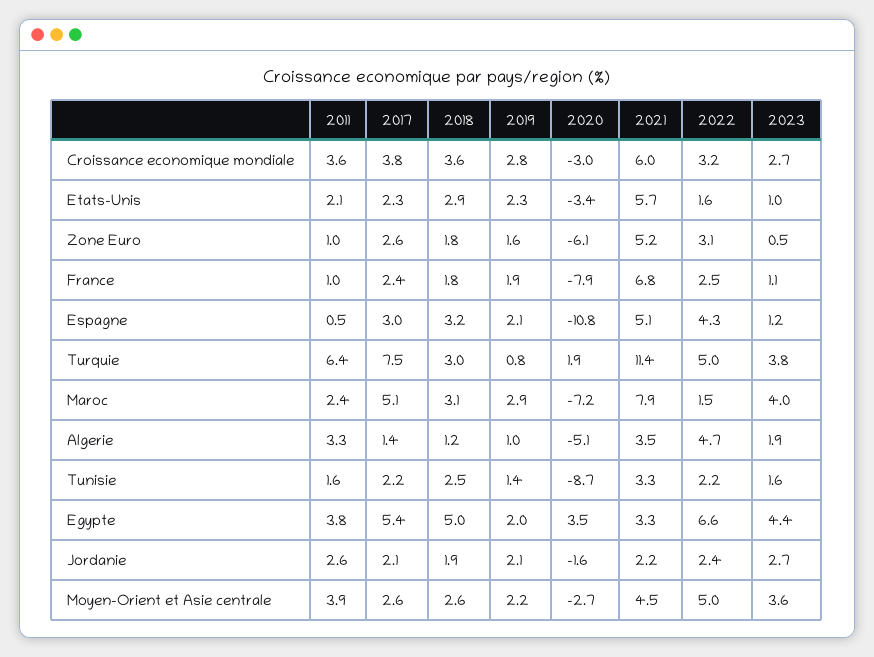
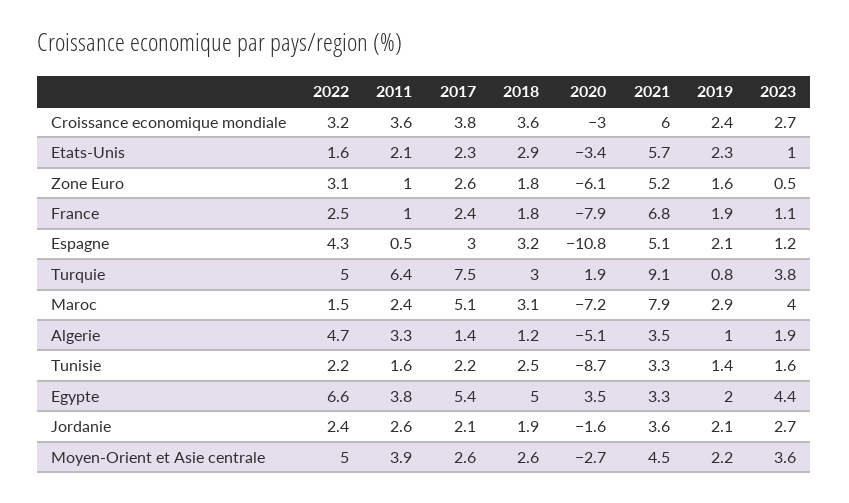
  {
    "2011": {
      "Croissance economique mondiale": 3.6,
      "Etats-Unis": 2.1,
      "Zone Euro": 1,
      "France": 1,
      "Espagne": 0.5,
      "Turquie": 6.4,
      "Maroc": 2.4,
      "Algerie": 3.3,
      "Tunisie": 1.6,
      "Egypte": 3.8,
      "Jordanie": 2.6,
      "Moyen-Orient et Asie centrale": 3.9
    },
    "2017": {
      "Croissance economique mondiale": 3.8,
      "Etats-Unis": 2.3,
      "Zone Euro": 2.6,
      "France": 2.4,
      "Espagne": 3,
      "Turquie": 7.5,
      "Maroc": 5.1,
      "Algerie": 1.4,
      "Tunisie": 2.2,
      "Egypte": 5.4,
      "Jordanie": 2.1,
      "Moyen-Orient et Asie centrale": 2.6
    },
    "2018": {
      "Croissance economique mondiale": 3.6,
      "Etats-Unis": 2.9,
      "Zone Euro": 1.8,
      "France": 1.8,
      "Espagne": 3.2,
      "Turquie": 3,
      "Maroc": 3.1,
      "Algerie": 1.2,
      "Tunisie": 2.5,
      "Egypte": 5,
      "Jordanie": 1.9,
      "Moyen-Orient et Asie centrale": 2.6
    },
    "2019": {
-     "Croissance economique mondiale": 2.8,
+     "Croissance economique mondiale": 2.4,
      "Etats-Unis": 2.3,
      "Zone Euro": 1.6,
      "France": 1.9,
      "Espagne": 2.1,
      "Turquie": 0.8,
      "Maroc": 2.9,
      "Algerie": 1,
      "Tunisie": 1.4,
      "Egypte": 2,
      "Jordanie": 2.1,
      "Moyen-Orient et Asie centrale": 2.2
    },
    "2020": {
      "Croissance economique mondiale": -3,
      "Etats-Unis": -3.4,
      "Zone Euro": -6.1,
      "France": -7.9,
      "Espagne": -10.8,
      "Turquie": 1.9,
      "Maroc": -7.2,
      "Algerie": -5.1,
      "Tunisie": -8.7,
      "Egypte": 3.5,
      "Jordanie": -1.6,
      "Moyen-Orient et Asie centrale": -2.7
    },
    "2021": {
      "Croissance economique mondiale": 6,
      "Etats-Unis": 5.7,
      "Zone Euro": 5.2,
      "France": 6.8,
      "Espagne": 5.1,
-     "Turquie": 11.4,
+     "Turquie": 9.1,
      "Maroc": 7.9,
      "Algerie": 3.5,
      "Tunisie": 3.3,
      "Egypte": 3.3,
-     "Jordanie": 2.2,
+     "Jordanie": 3.6,
      "Moyen-Orient et Asie centrale": 4.5
    },
    "2022": {
      "Croissance economique mondiale": 3.2,
      "Etats-Unis": 1.6,
      "Zone Euro": 3.1,
      "France": 2.5,
      "Espagne": 4.3,
      "Turquie": 5,
      "Maroc": 1.5,
      "Algerie": 4.7,
      "Tunisie": 2.2,
      "Egypte": 6.6,
      "Jordanie": 2.4,
      "Moyen-Orient et Asie centrale": 5
    },
    "2023": {
      "Croissance economique mondiale": 2.7,
      "Etats-Unis": 1,
      "Zone Euro": 0.5,
      "France": 1.1,
      "Espagne": 1.2,
      "Turquie": 3.8,
      "Maroc": 4,
      "Algerie": 1.9,
      "Tunisie": 1.6,
      "Egypte": 4.4,
      "Jordanie": 2.7,
      "Moyen-Orient et Asie centrale": 3.6
    }
  }

